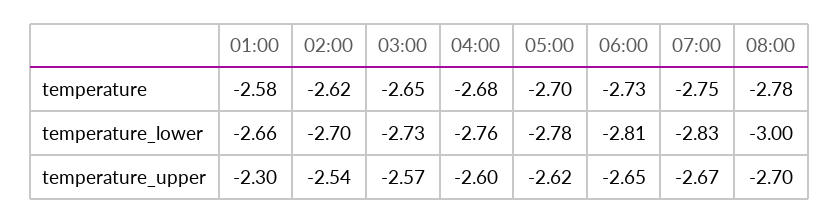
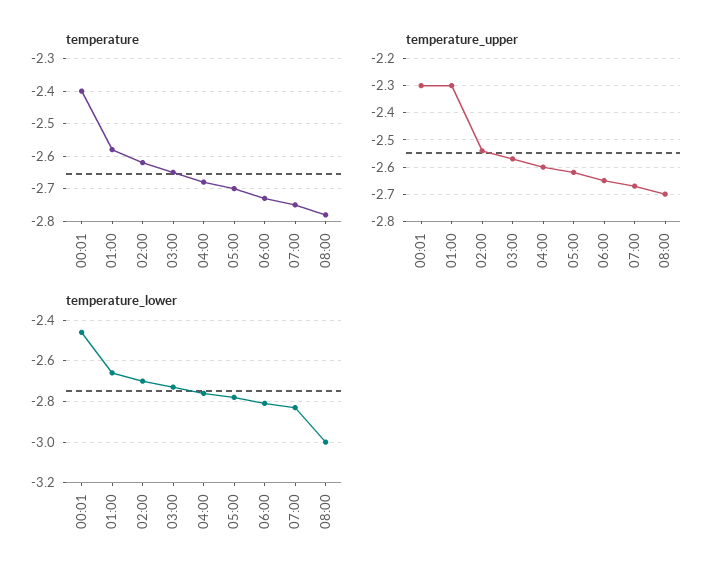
  {
    "temperature": {
      "01:00": -2.58,
      "02:00": -2.62,
      "03:00": -2.65,
      "04:00": -2.68,
      "05:00": -2.7,
      "06:00": -2.73,
      "07:00": -2.75,
-     "08:00": -2.78
+     "08:00": -2.78,
+     "00:01": -2.4
    },
    "temperature_lower": {
      "01:00": -2.66,
      "02:00": -2.7,
      "03:00": -2.73,
      "04:00": -2.76,
      "05:00": -2.78,
      "06:00": -2.81,
      "07:00": -2.83,
-     "08:00": -3
+     "08:00": -3,
+     "00:01": -2.45
    },
    "temperature_upper": {
      "01:00": -2.3,
      "02:00": -2.54,
      "03:00": -2.57,
      "04:00": -2.6,
      "05:00": -2.62,
      "06:00": -2.65,
      "07:00": -2.67,
-     "08:00": -2.7
+     "08:00": -2.7,
+     "00:01": -2.3
    }
  }

